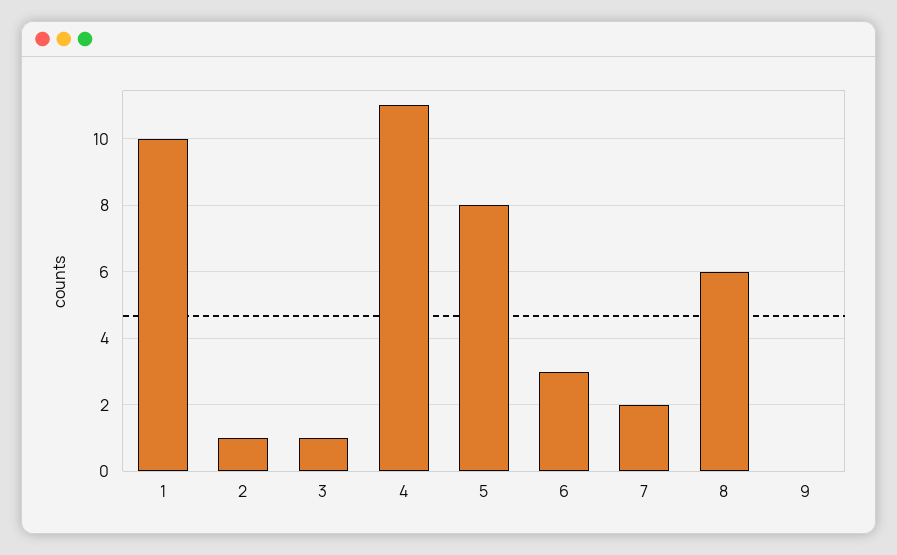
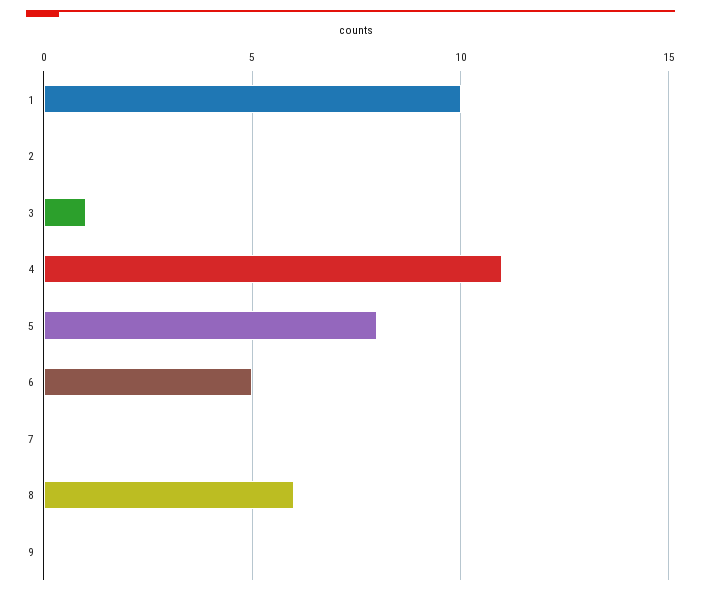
  {
    "1": 10,
-   "2": 1,
+   "2": 0,
    "3": 1,
    "4": 11,
    "5": 8,
-   "6": 3,
+   "6": 5,
-   "7": 2,
+   "7": 0,
    "8": 6,
    "9": 0
  }

